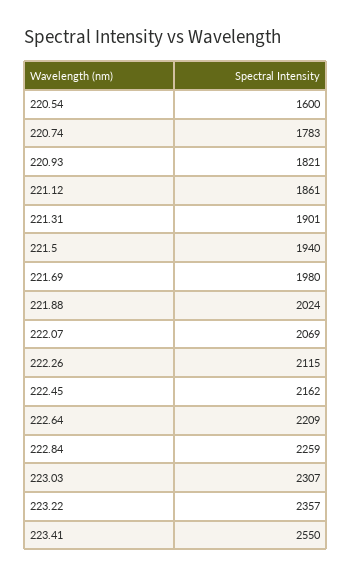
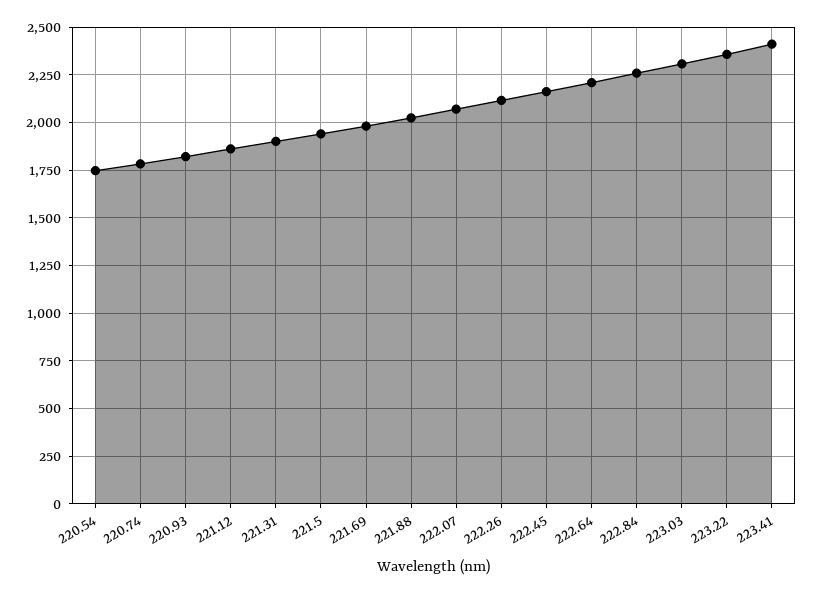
  {
-   "220.54": 1600,
+   "220.54": 1750,
    "220.74": 1783,
    "220.93": 1821,
    "221.12": 1861,
    "221.31": 1901,
    "221.5": 1940,
    "221.69": 1980,
    "221.88": 2024,
    "222.07": 2069,
    "222.26": 2115,
    "222.45": 2162,
    "222.64": 2209,
    "222.84": 2259,
    "223.03": 2307,
    "223.22": 2357,
-   "223.41": 2550
+   "223.41": 2400
  }

